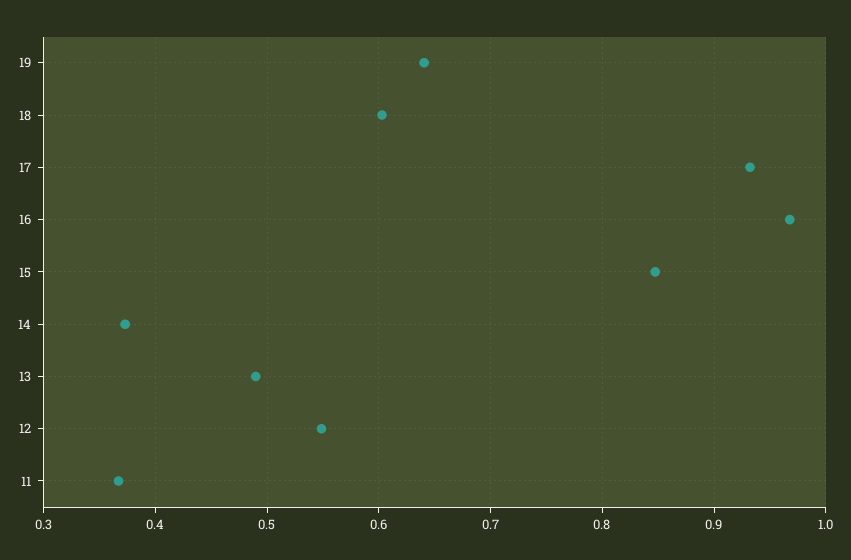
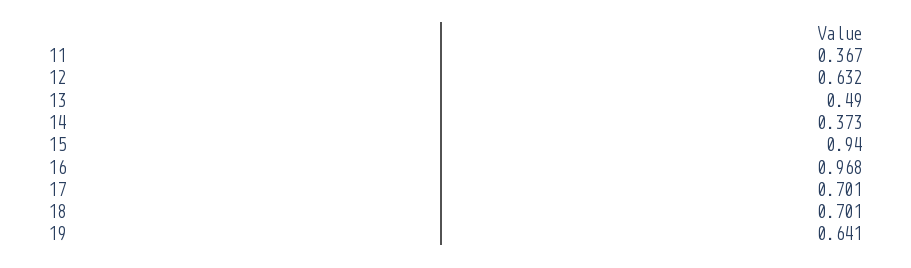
  {
    "19": 0.641,
-   "18": 0.6,
+   "18": 0.701,
-   "17": 0.93,
+   "17": 0.701,
    "16": 0.968,
-   "15": 0.85,
+   "15": 0.94,
    "14": 0.373,
    "13": 0.49,
-   "12": 0.55,
+   "12": 0.632,
    "11": 0.367
  }

